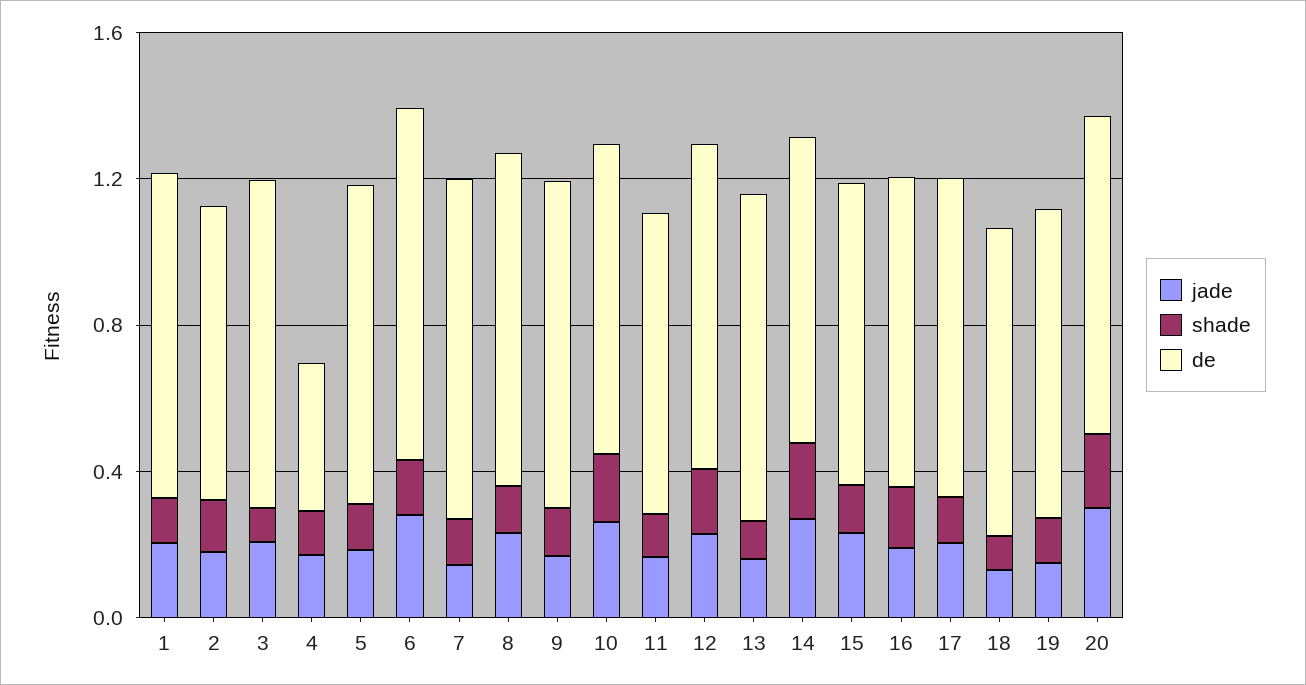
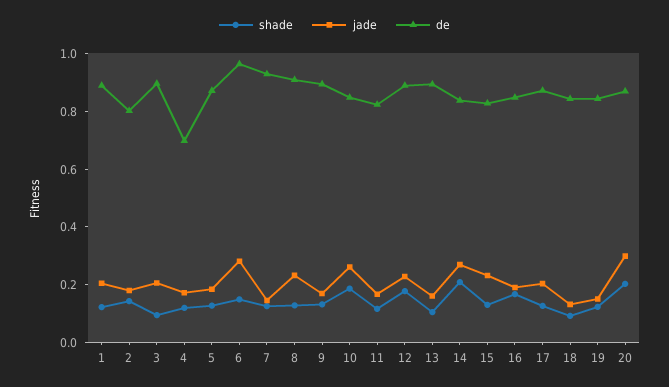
  {
    "jade": {
      "1": 0.2,
      "2": 0.2,
      "3": 0.2,
      "4": 0.15,
      "5": 0.2,
      "6": 0.3,
      "7": 0.15,
      "8": 0.25,
      "9": 0.15,
      "10": 0.25,
      "11": 0.15,
      "12": 0.25,
      "13": 0.15,
      "14": 0.25,
      "15": 0.25,
      "16": 0.2,
      "17": 0.2,
      "18": 0.15,
      "19": 0.15,
      "20": 0.3
    },
    "shade": {
      "1": 0.1,
      "2": 0.15,
      "3": 0.1,
      "4": 0.1,
      "5": 0.15,
      "6": 0.15,
      "7": 0.15,
      "8": 0.15,
      "9": 0.15,
      "10": 0.2,
      "11": 0.1,
      "12": 0.2,
      "13": 0.1,
      "14": 0.2,
      "15": 0.15,
      "16": 0.15,
      "17": 0.15,
      "18": 0.1,
      "19": 0.1,
      "20": 0.2
    },
    "de": {
      "1": 0.9,
      "2": 0.8,
      "3": 0.9,
-     "4": 0.4,
+     "4": 0.7,
      "5": 0.85,
      "6": 0.95,
      "7": 0.95,
      "8": 0.9,
      "9": 0.9,
      "10": 0.85,
      "11": 0.8,
      "12": 0.9,
      "13": 0.9,
      "14": 0.85,
      "15": 0.85,
      "16": 0.85,
      "17": 0.85,
      "18": 0.85,
      "19": 0.85,
      "20": 0.85
    }
  }

